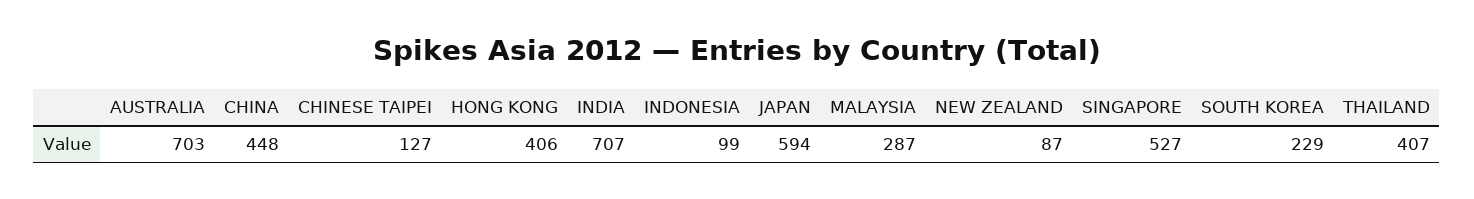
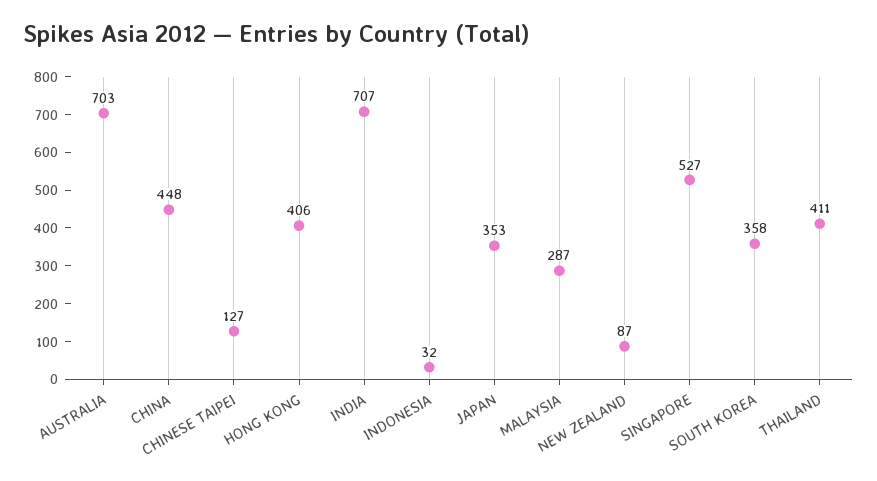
  {
    "AUSTRALIA": 703,
    "CHINA": 448,
    "CHINESE TAIPEI": 127,
    "HONG KONG": 406,
    "INDIA": 707,
-   "INDONESIA": 99,
+   "INDONESIA": 32,
-   "JAPAN": 594,
+   "JAPAN": 353,
    "MALAYSIA": 287,
    "NEW ZEALAND": 87,
    "SINGAPORE": 527,
-   "SOUTH KOREA": 229,
+   "SOUTH KOREA": 358,
-   "THAILAND": 407
+   "THAILAND": 411
  }

